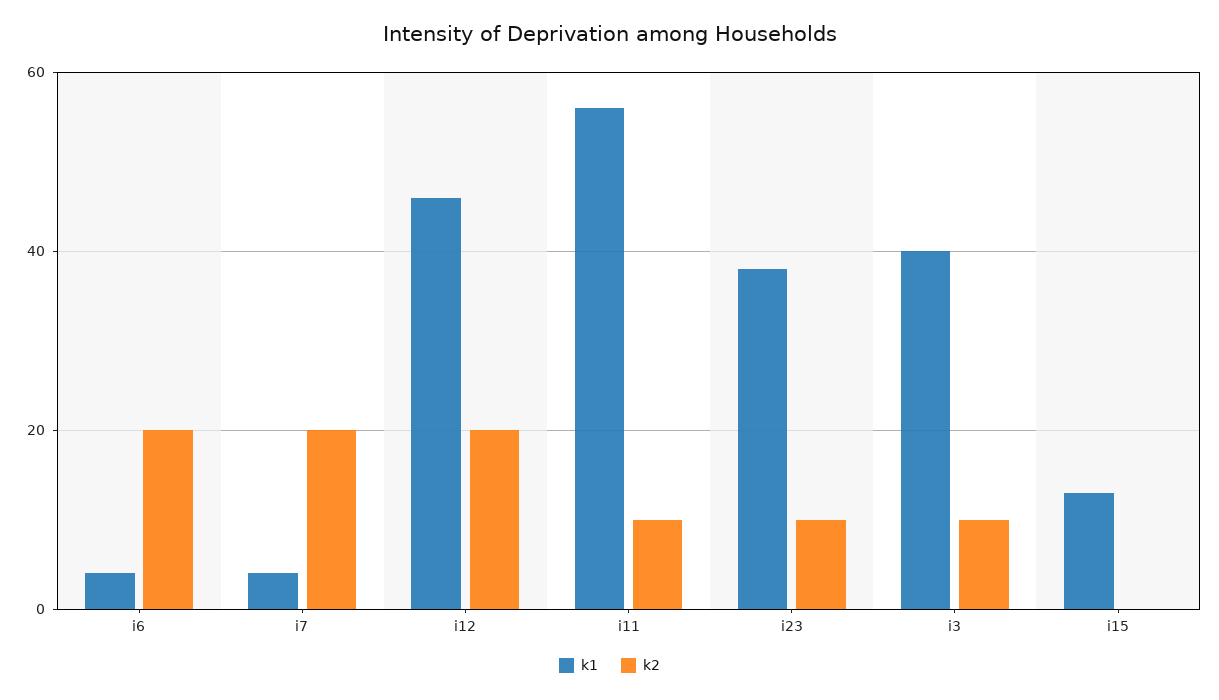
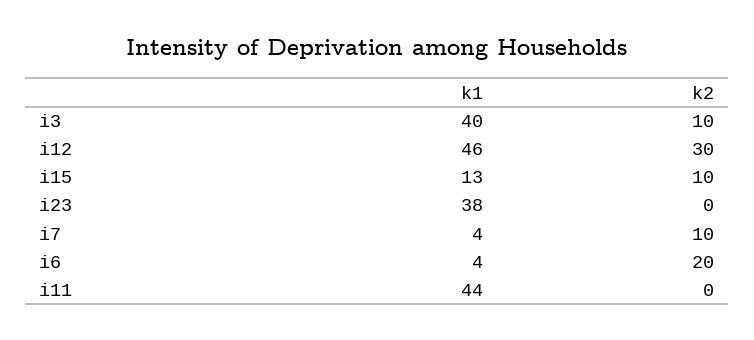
  {
    "k1": {
      "i6": 4,
      "i7": 4,
      "i12": 46,
-     "i11": 55,
+     "i11": 44,
      "i23": 38,
      "i3": 40,
      "i15": 13
    },
    "k2": {
      "i6": 20,
-     "i7": 20,
+     "i7": 10,
-     "i12": 20,
+     "i12": 30,
-     "i11": 10,
+     "i11": 0,
-     "i23": 10,
+     "i23": 0,
      "i3": 10,
-     "i15": 0
+     "i15": 10
    }
  }

